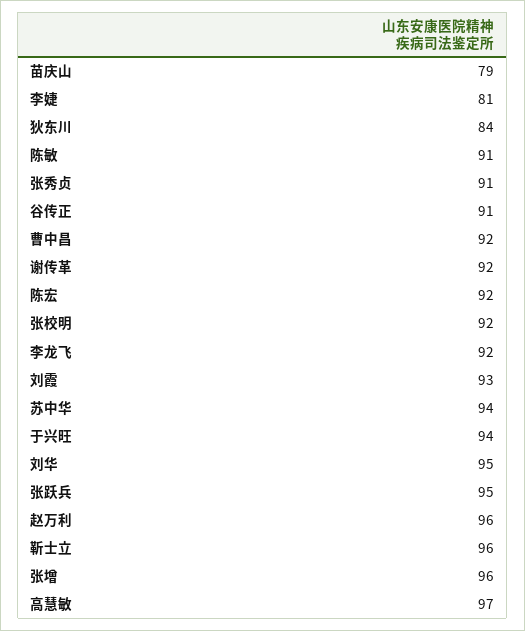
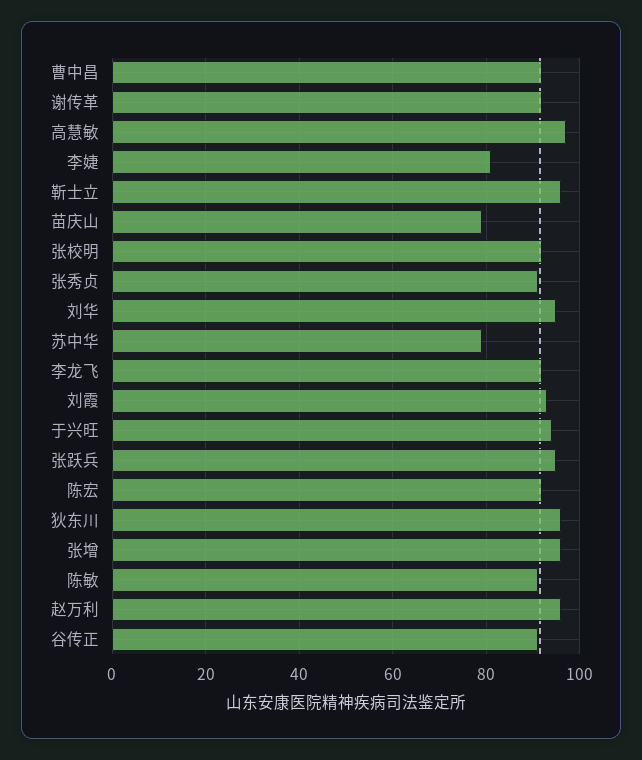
  {
    "苗庆山": 79,
    "李婕": 81,
-   "狄东川": 84,
+   "狄东川": 95,
    "陈敏": 91,
    "张秀贞": 91,
    "谷传正": 91,
    "曹中昌": 92,
    "谢传革": 92,
    "陈宏": 92,
    "张校明": 92,
    "李龙飞": 92,
    "刘霞": 93,
-   "苏中华": 94,
+   "苏中华": 80,
    "于兴旺": 94,
    "刘华": 95,
    "张跃兵": 95,
    "赵万利": 96,
    "靳士立": 96,
    "张增": 96,
    "高慧敏": 97
  }

